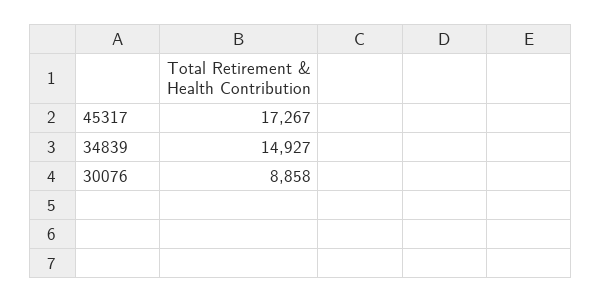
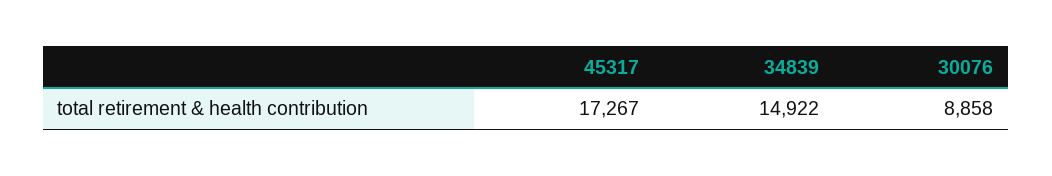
  {
    "45317": 17267,
-   "34839": 14927,
+   "34839": 14922,
    "30076": 8858
  }

